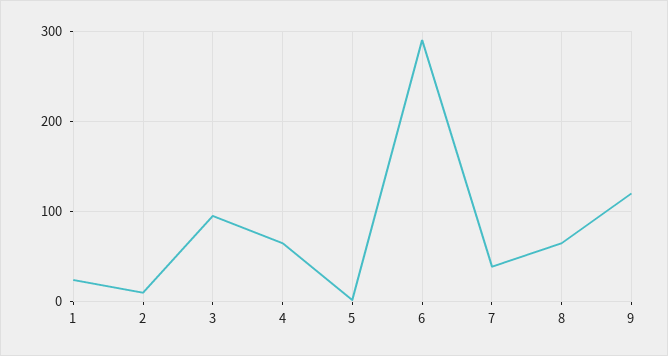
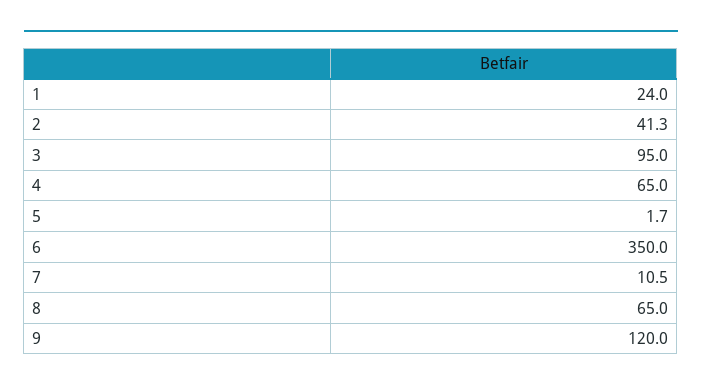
  {
    "1": 24,
-   "2": 10,
+   "2": 41.3,
    "3": 95,
    "4": 65,
    "5": 1.7,
-   "6": 290,
+   "6": 350,
-   "7": 40,
+   "7": 10.5,
    "8": 65,
    "9": 120
  }

